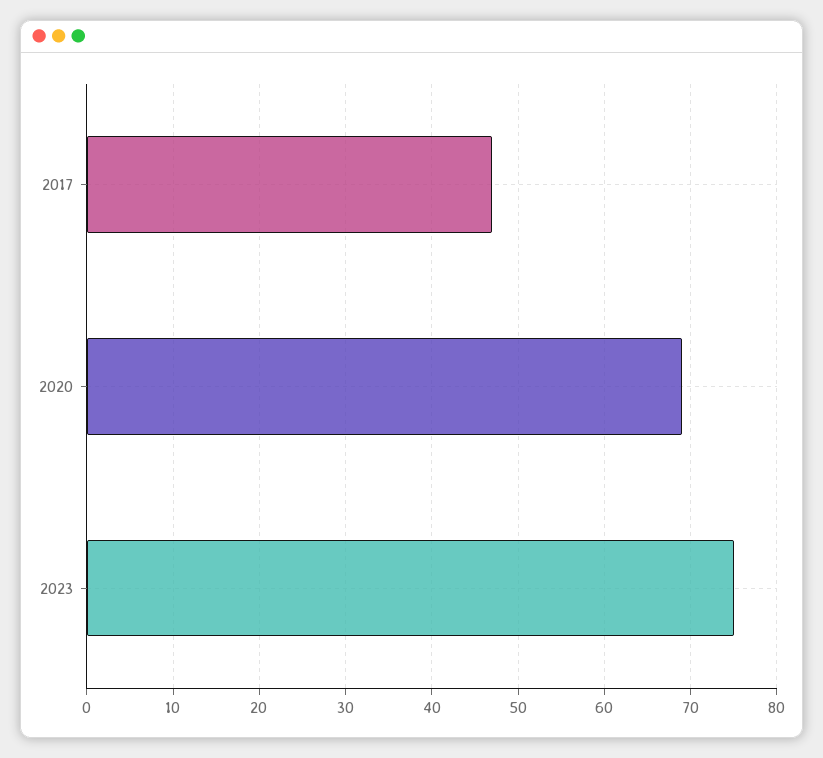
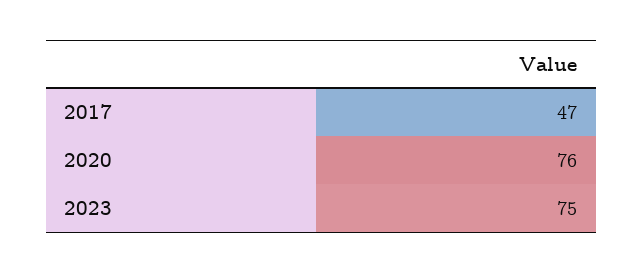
  {
    "2017": 47,
-   "2020": 69,
+   "2020": 76,
    "2023": 75
  }

